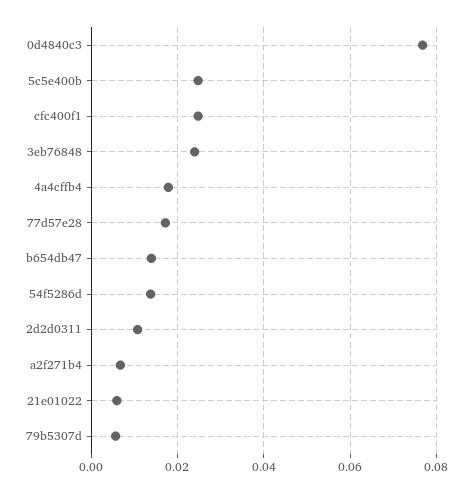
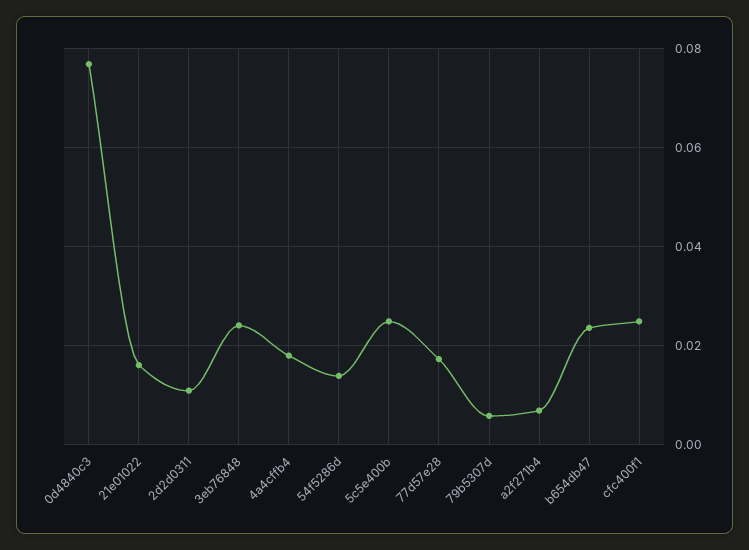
  {
    "0d4840c3": 0.076,
    "5c5e400b": 0.024,
    "cfc400f1": 0.024,
    "3eb76848": 0.024,
    "4a4cffb4": 0.018,
    "77d57e28": 0.018,
-   "b654db47": 0.014,
+   "b654db47": 0.024,
    "54f5286d": 0.014,
    "2d2d0311": 0.01,
    "a2f271b4": 0.006,
-   "21e01022": 0.006,
+   "21e01022": 0.016,
    "79b5307d": 0.006
  }

